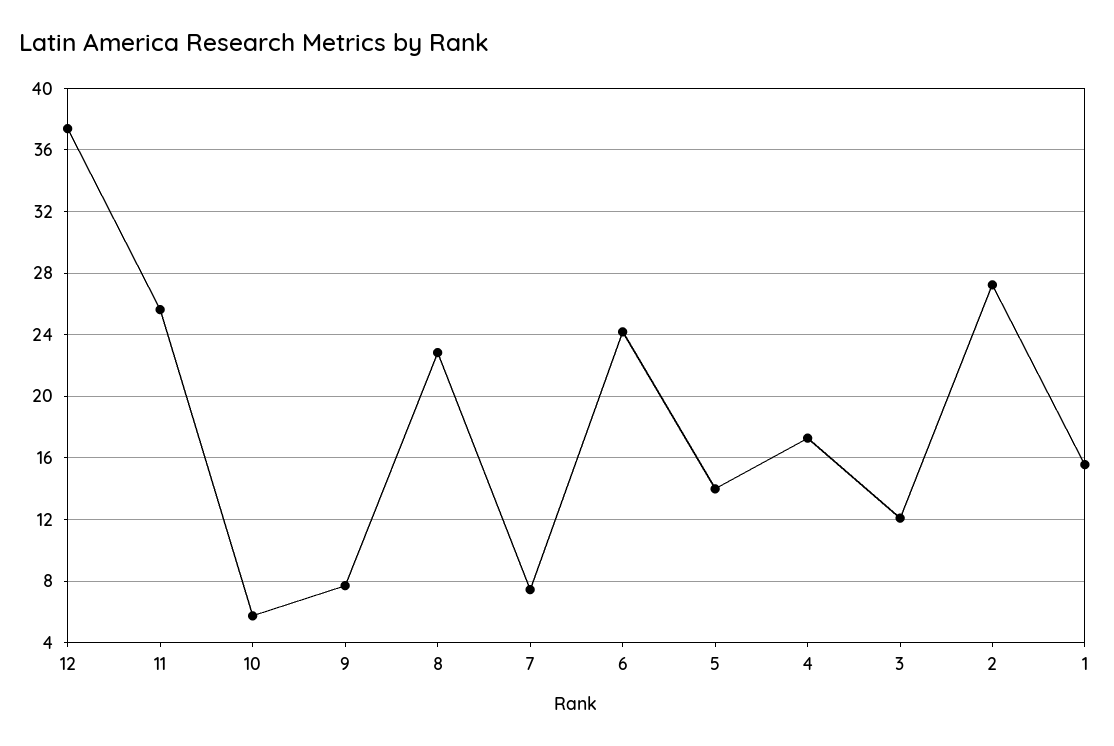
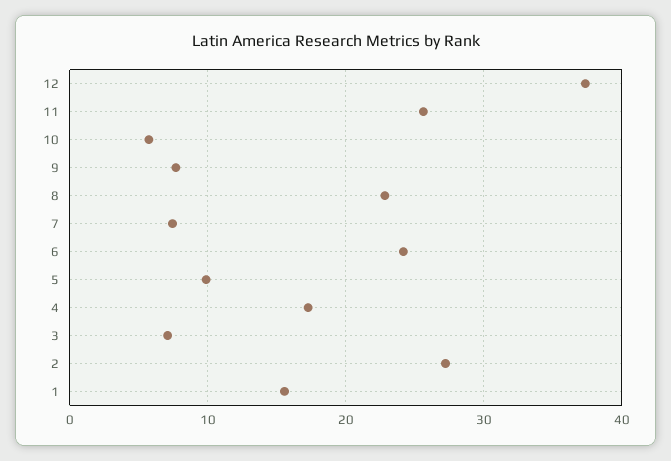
  {
    "12": 37.5,
    "11": 25.5,
    "10": 5.5,
    "9": 7.5,
    "8": 23,
    "7": 7.5,
    "6": 24,
-   "5": 14,
+   "5": 10,
    "4": 17.5,
-   "3": 12,
+   "3": 7,
    "2": 27,
    "1": 15.5
  }

